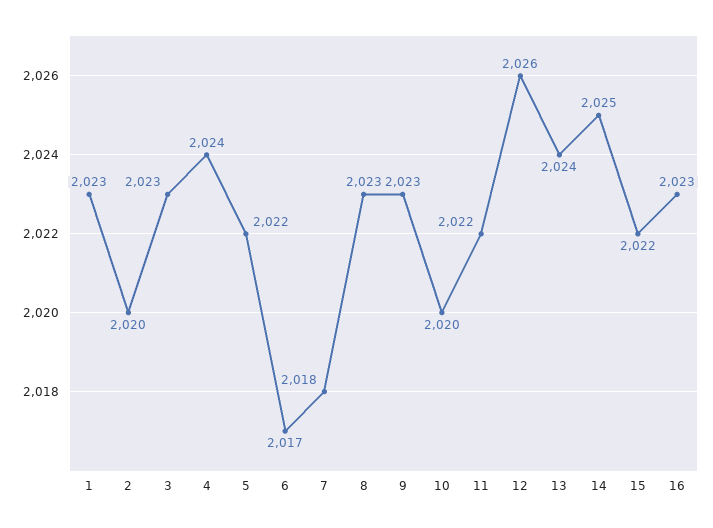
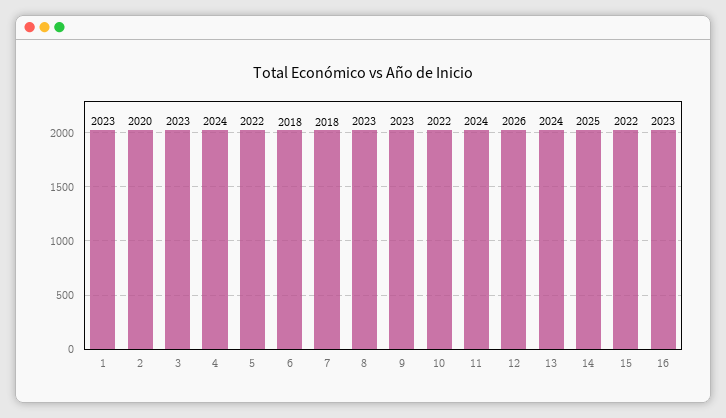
  {
    "1": 2023,
    "2": 2020,
    "3": 2023,
    "4": 2024,
    "5": 2022,
-   "6": 2017,
+   "6": 2018,
    "7": 2018,
    "8": 2023,
    "9": 2023,
-   "10": 2020,
+   "10": 2022,
-   "11": 2022,
+   "11": 2024,
    "12": 2026,
    "13": 2024,
    "14": 2025,
    "15": 2022,
    "16": 2023
  }

